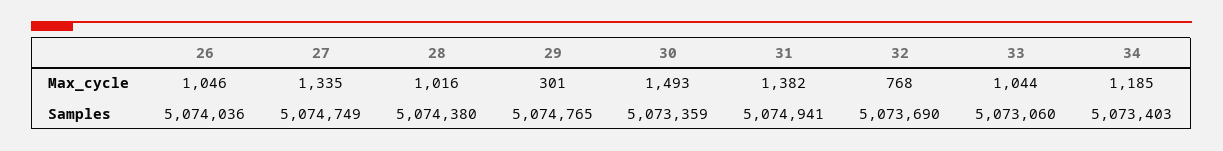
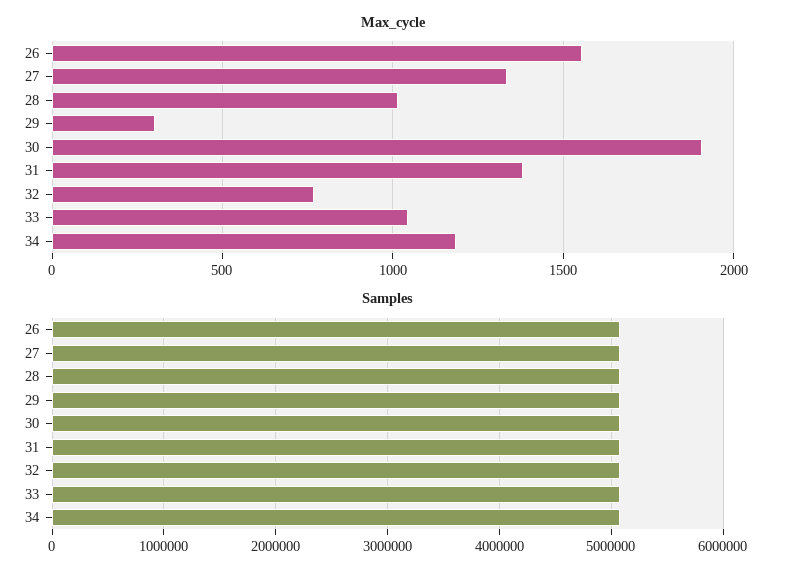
  {
    "Max_cycle": {
-     "26": 1046,
+     "26": 1550,
      "27": 1335,
      "28": 1016,
      "29": 301,
-     "30": 1493,
+     "30": 1900,
      "31": 1382,
      "32": 768,
      "33": 1044,
      "34": 1185
    },
    "Samples": {
      "26": 5074036,
      "27": 5074749,
      "28": 5074380,
      "29": 5074765,
      "30": 5073359,
      "31": 5074941,
      "32": 5073690,
      "33": 5073060,
      "34": 5073403
    }
  }

